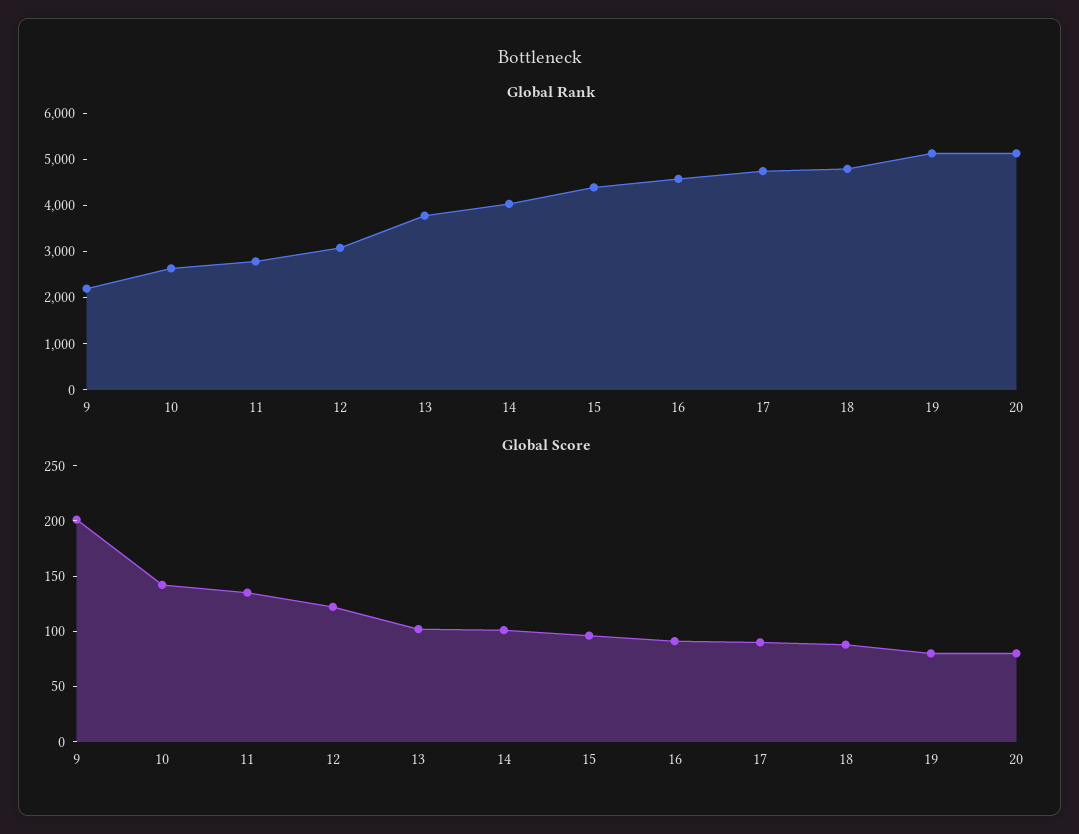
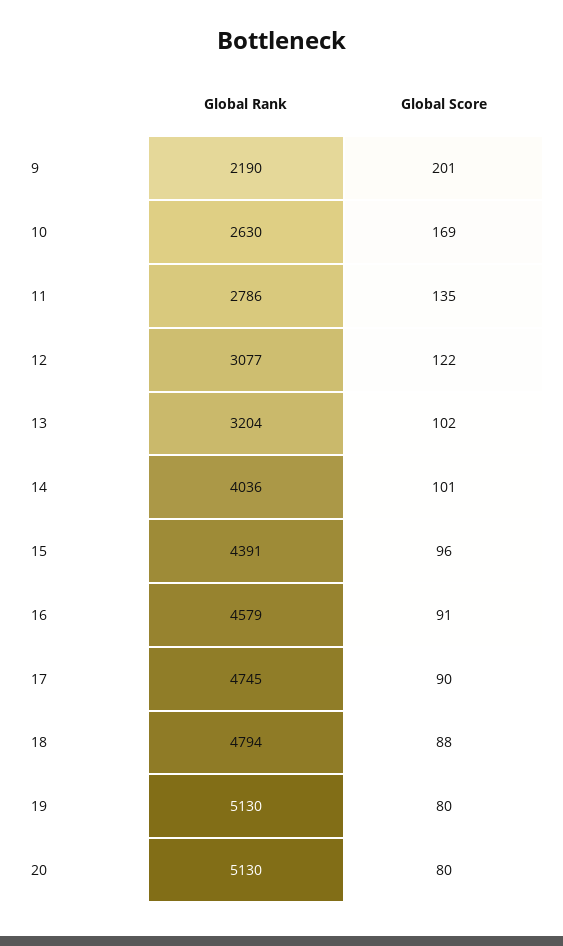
  {
    "Global Rank": {
      "9": 2190,
      "10": 2630,
      "11": 2786,
      "12": 3077,
-     "13": 3800,
+     "13": 3204,
      "14": 4036,
      "15": 4391,
      "16": 4579,
      "17": 4745,
      "18": 4794,
      "19": 5130,
      "20": 5130
    },
    "Global Score": {
      "9": 201,
-     "10": 140,
+     "10": 169,
      "11": 135,
      "12": 122,
      "13": 102,
      "14": 101,
      "15": 96,
      "16": 91,
      "17": 90,
      "18": 88,
      "19": 80,
      "20": 80
    }
  }

